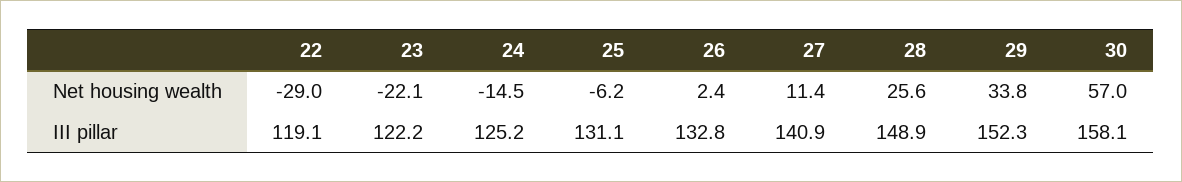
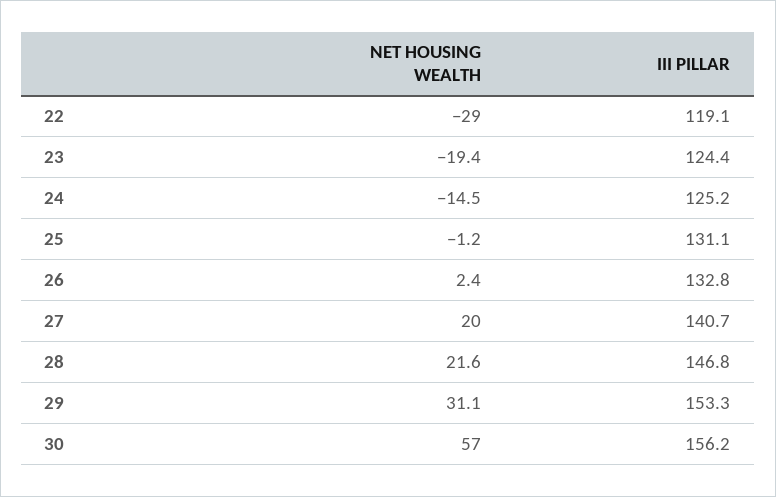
  {
    "22": {
      "Net housing wealth": -29,
      "III pillar": 119.1
    },
    "23": {
-     "Net housing wealth": -22.1,
+     "Net housing wealth": -19.4,
-     "III pillar": 122.2
+     "III pillar": 124.4
    },
    "24": {
      "Net housing wealth": -14.5,
      "III pillar": 125.2
    },
    "25": {
-     "Net housing wealth": -6.2,
+     "Net housing wealth": -1.2,
      "III pillar": 131.1
    },
    "26": {
      "Net housing wealth": 2.4,
      "III pillar": 132.8
    },
    "27": {
-     "Net housing wealth": 11.4,
+     "Net housing wealth": 20,
-     "III pillar": 140.9
+     "III pillar": 140.7
    },
    "28": {
-     "Net housing wealth": 25.6,
+     "Net housing wealth": 21.6,
-     "III pillar": 148.9
+     "III pillar": 146.8
    },
    "29": {
-     "Net housing wealth": 33.8,
+     "Net housing wealth": 31.1,
-     "III pillar": 152.3
+     "III pillar": 153.3
    },
    "30": {
      "Net housing wealth": 57,
-     "III pillar": 158.1
+     "III pillar": 156.2
    }
  }

